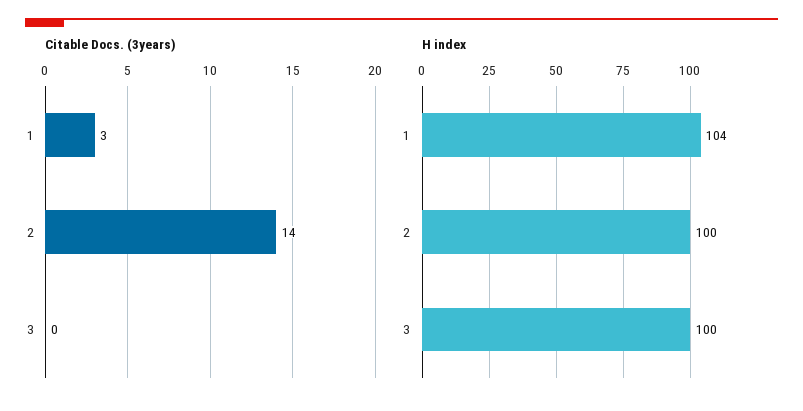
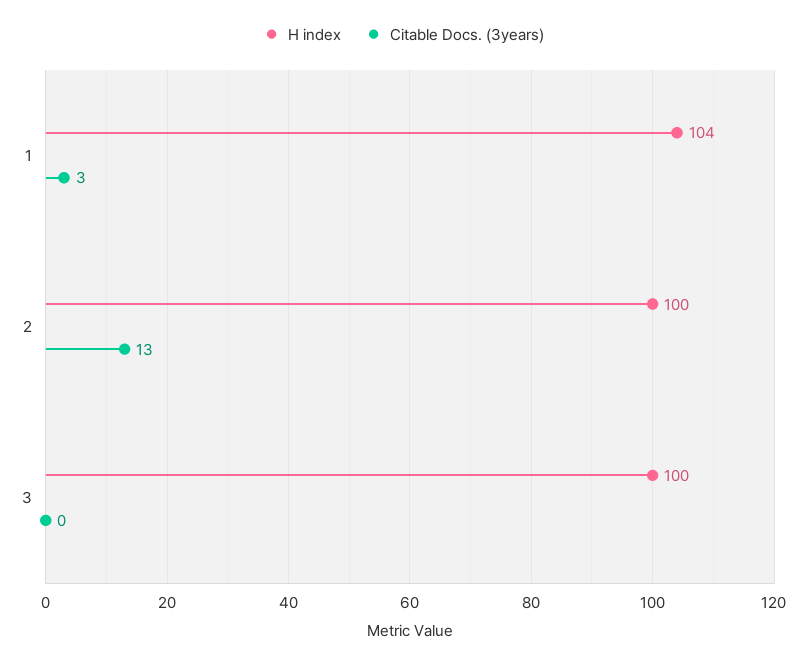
  {
    "Citable Docs. (3years)": {
      "1": 3,
-     "2": 14,
+     "2": 13,
      "3": 0
    },
    "H index": {
      "1": 104,
      "2": 100,
      "3": 100
    }
  }

